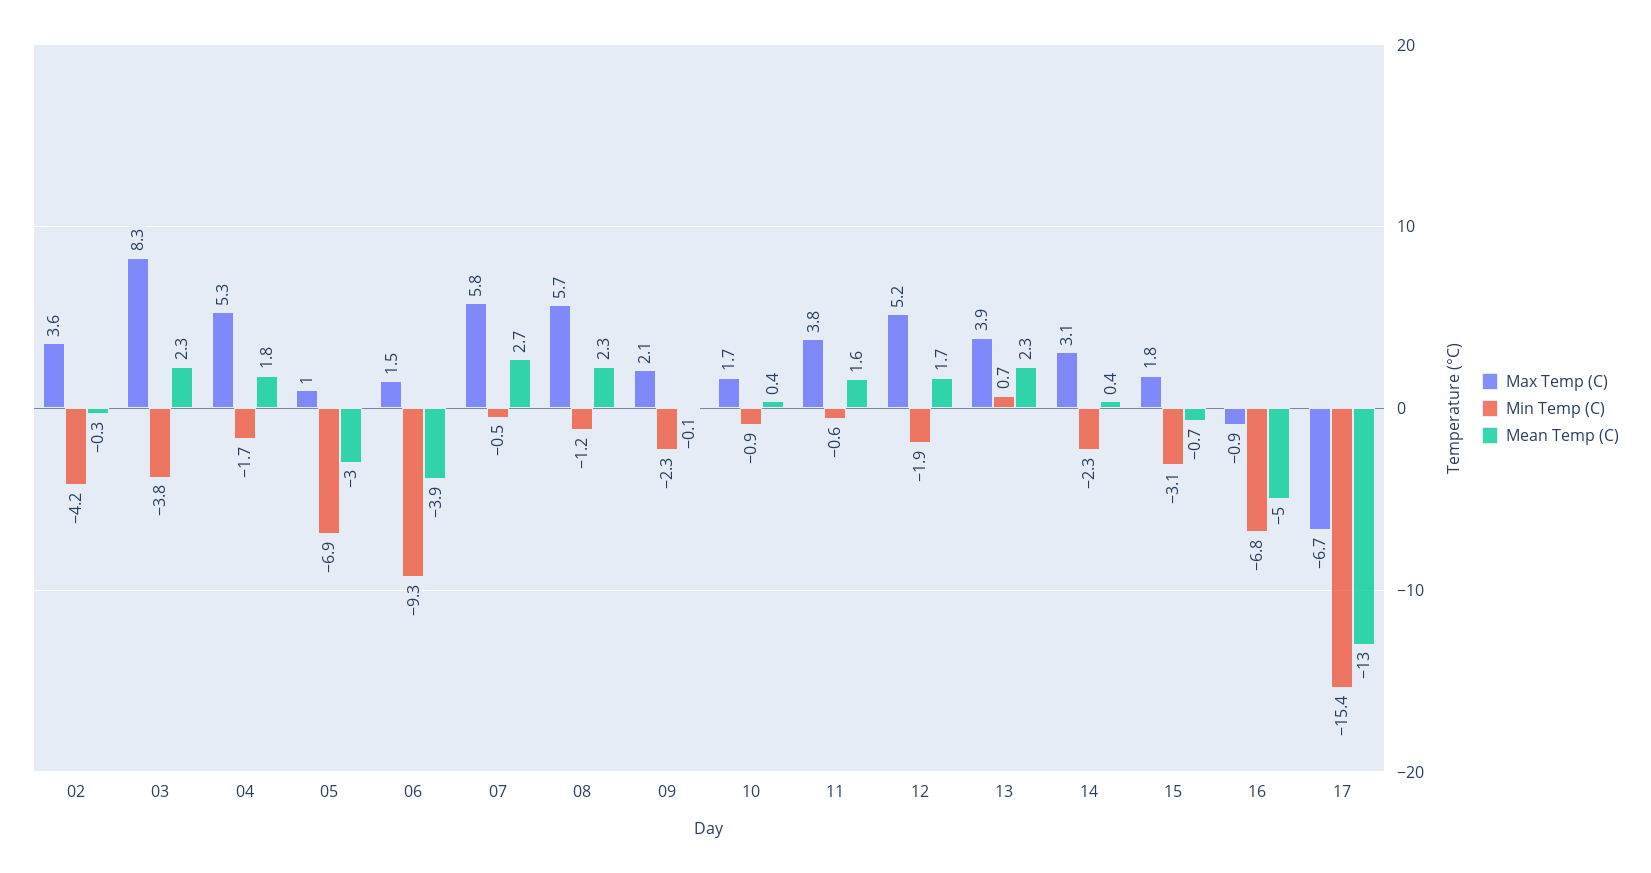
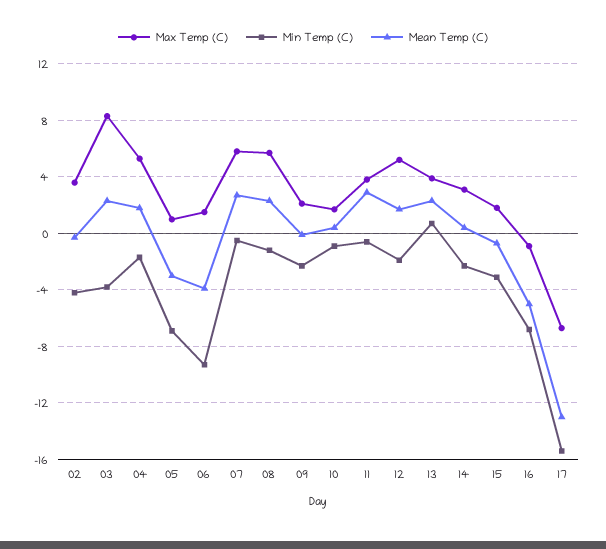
  {
    "Max Temp (C)": {
      "02": 3.6,
      "03": 8.3,
      "04": 5.3,
      "05": 1,
      "06": 1.5,
      "07": 5.8,
      "08": 5.7,
      "09": 2.1,
      "10": 1.7,
      "11": 3.8,
      "12": 5.2,
      "13": 3.9,
      "14": 3.1,
      "15": 1.8,
      "16": -0.9,
      "17": -6.7
    },
    "Min Temp (C)": {
      "02": -4.2,
      "03": -3.8,
      "04": -1.7,
      "05": -6.9,
      "06": -9.3,
      "07": -0.5,
      "08": -1.2,
      "09": -2.3,
      "10": -0.9,
      "11": -0.6,
      "12": -1.9,
      "13": 0.7,
      "14": -2.3,
      "15": -3.1,
      "16": -6.8,
      "17": -15.4
    },
    "Mean Temp (C)": {
      "02": -0.3,
      "03": 2.3,
      "04": 1.8,
      "05": -3,
      "06": -3.9,
      "07": 2.7,
      "08": 2.3,
      "09": -0.1,
      "10": 0.4,
-     "11": 1.6,
+     "11": 3,
      "12": 1.7,
      "13": 2.3,
      "14": 0.4,
      "15": -0.7,
      "16": -5,
      "17": -13
    }
  }

